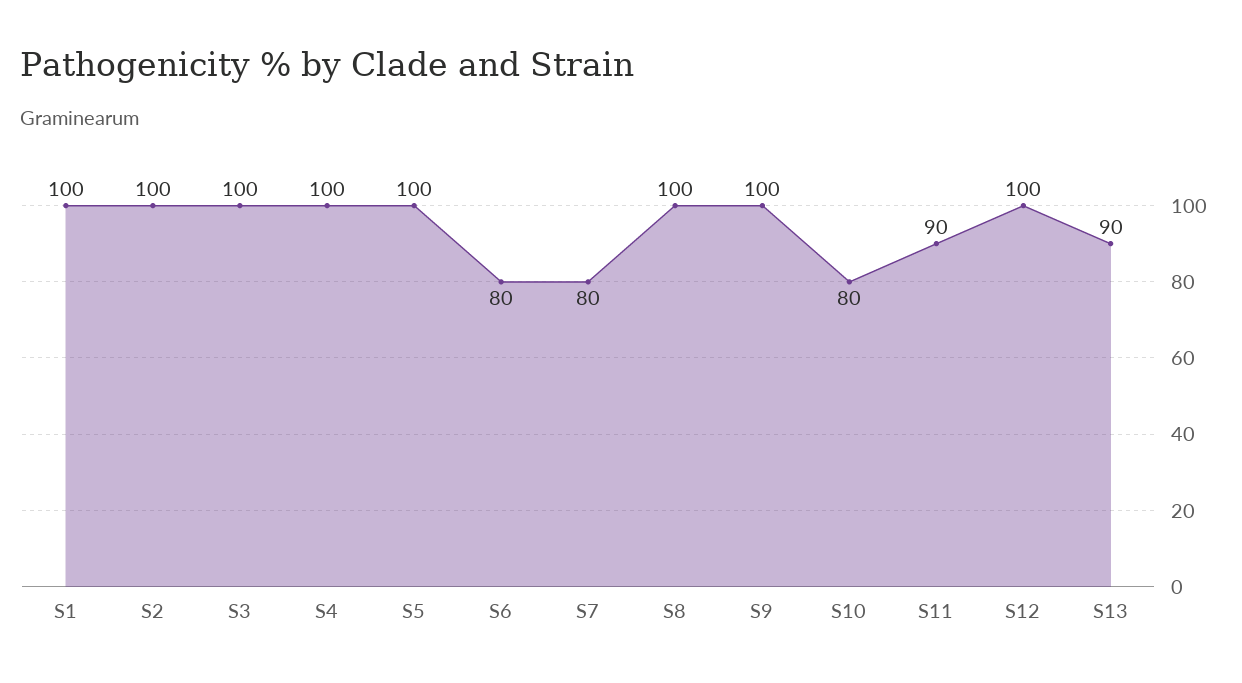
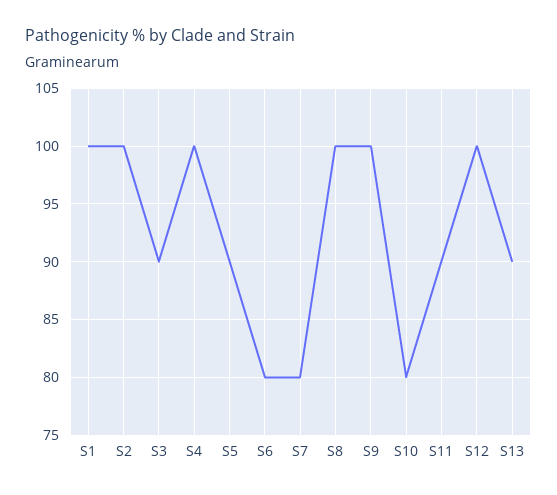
  {
    "S1": 100,
    "S2": 100,
-   "S3": 100,
+   "S3": 90,
    "S4": 100,
-   "S5": 100,
+   "S5": 90,
    "S6": 80,
    "S7": 80,
    "S8": 100,
    "S9": 100,
    "S10": 80,
    "S11": 90,
    "S12": 100,
    "S13": 90
  }

